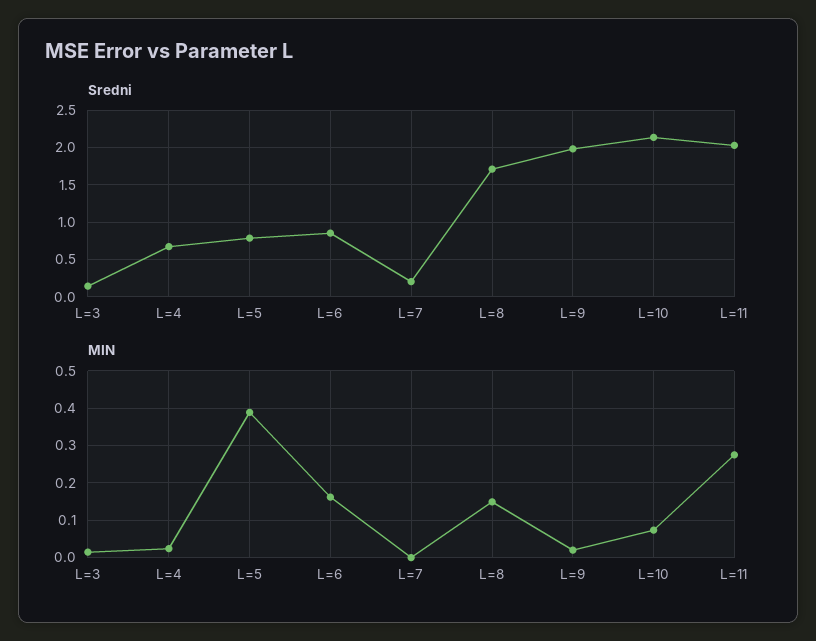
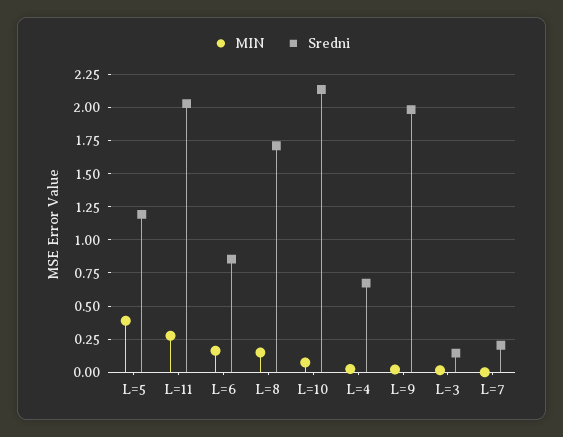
  {
    "Sredni": {
      "L=3": 0.15,
      "L=4": 0.65,
-     "L=5": 0.8,
+     "L=5": 1.2,
      "L=6": 0.85,
      "L=7": 0.2,
      "L=8": 1.7,
      "L=9": 2,
      "L=10": 2.15,
      "L=11": 2.05
    },
    "MIN": {
      "L=3": 0.02,
      "L=4": 0.02,
      "L=5": 0.38,
      "L=6": 0.16,
      "L=7": 0,
      "L=8": 0.14,
      "L=9": 0.02,
      "L=10": 0.08,
      "L=11": 0.28
    }
  }

